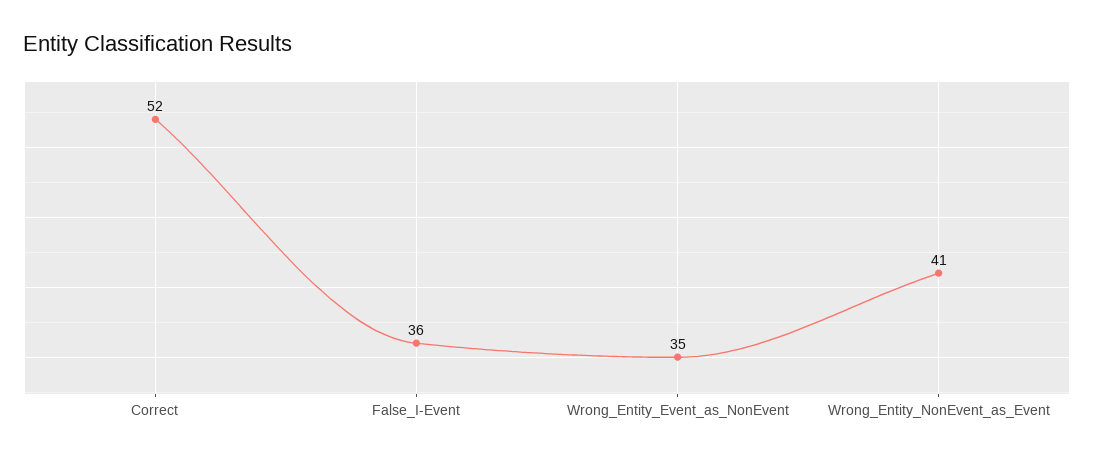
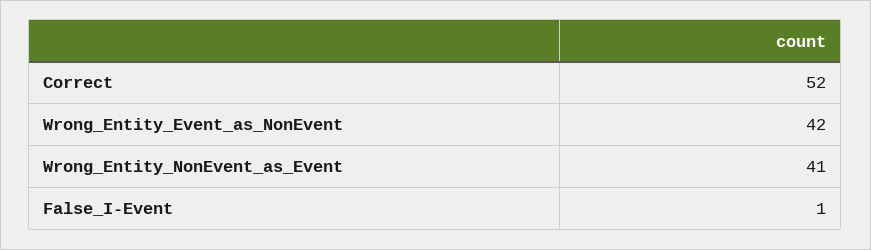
  {
    "Correct": 52,
-   "False_I-Event": 36,
+   "False_I-Event": 1,
-   "Wrong_Entity_Event_as_NonEvent": 35,
+   "Wrong_Entity_Event_as_NonEvent": 42,
    "Wrong_Entity_NonEvent_as_Event": 41
  }

